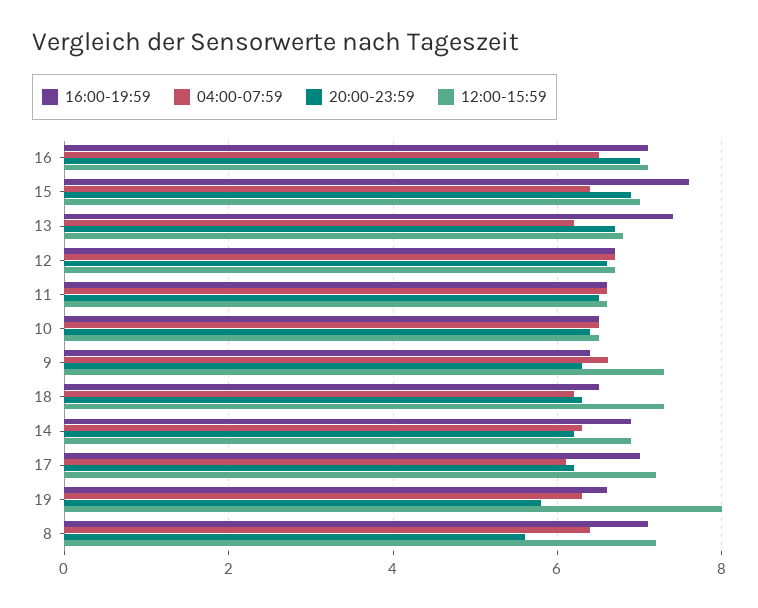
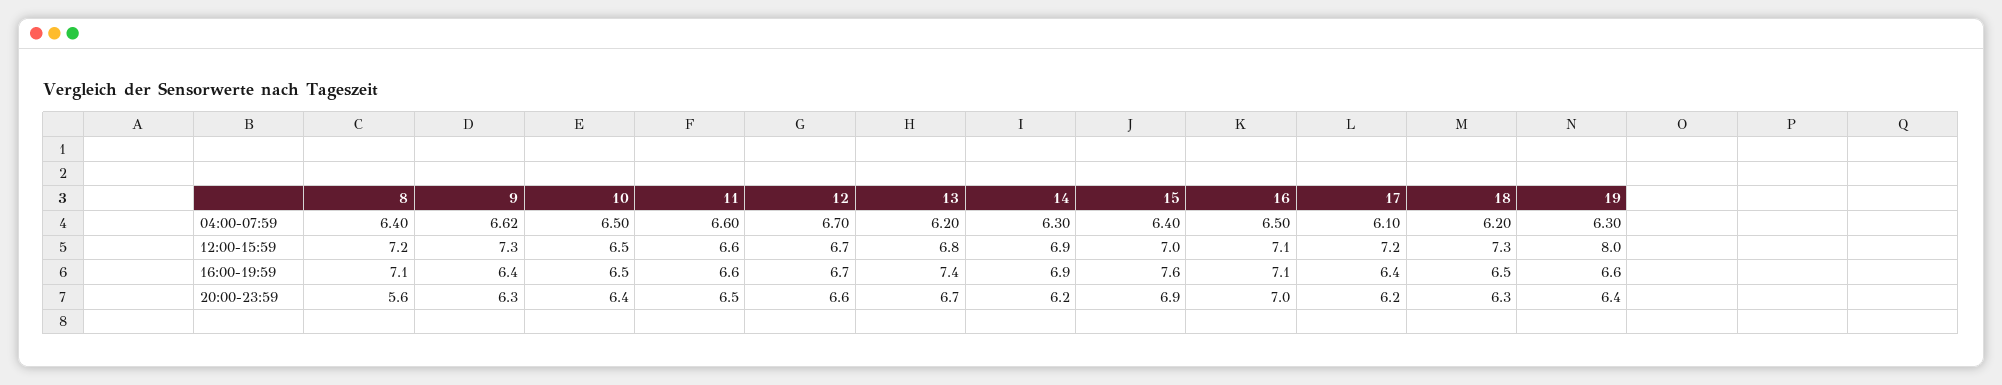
  {
    "16:00-19:59": {
      "16": 7.1,
      "15": 7.6,
      "13": 7.4,
      "12": 6.7,
      "11": 6.6,
      "10": 6.5,
      "9": 6.4,
      "18": 6.5,
      "14": 6.9,
-     "17": 7,
+     "17": 6.4,
      "19": 6.6,
      "8": 7.1
    },
    "04:00-07:59": {
      "16": 6.5,
      "15": 6.4,
      "13": 6.2,
      "12": 6.7,
      "11": 6.6,
      "10": 6.5,
      "9": 6.62,
      "18": 6.2,
      "14": 6.3,
      "17": 6.1,
      "19": 6.3,
      "8": 6.4
    },
    "20:00-23:59": {
      "16": 7,
      "15": 6.9,
      "13": 6.7,
      "12": 6.6,
      "11": 6.5,
      "10": 6.4,
      "9": 6.3,
      "18": 6.3,
      "14": 6.2,
      "17": 6.2,
-     "19": 5.8,
+     "19": 6.4,
      "8": 5.6
    },
    "12:00-15:59": {
      "16": 7.1,
      "15": 7,
      "13": 6.8,
      "12": 6.7,
      "11": 6.6,
      "10": 6.5,
      "9": 7.3,
      "18": 7.3,
      "14": 6.9,
      "17": 7.2,
      "19": 8,
      "8": 7.2
    }
  }

